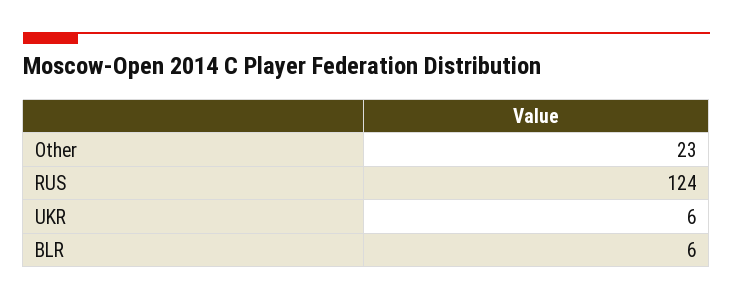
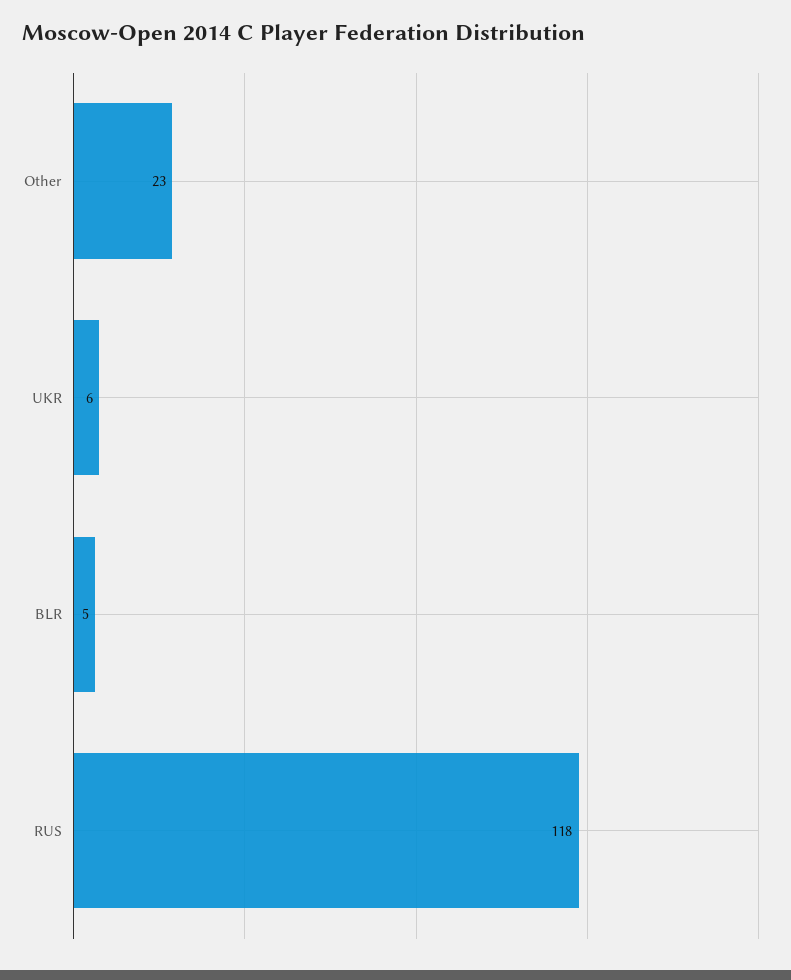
  {
    "Other": 23,
-   "RUS": 124,
+   "RUS": 118,
    "UKR": 6,
-   "BLR": 6
+   "BLR": 5
  }

